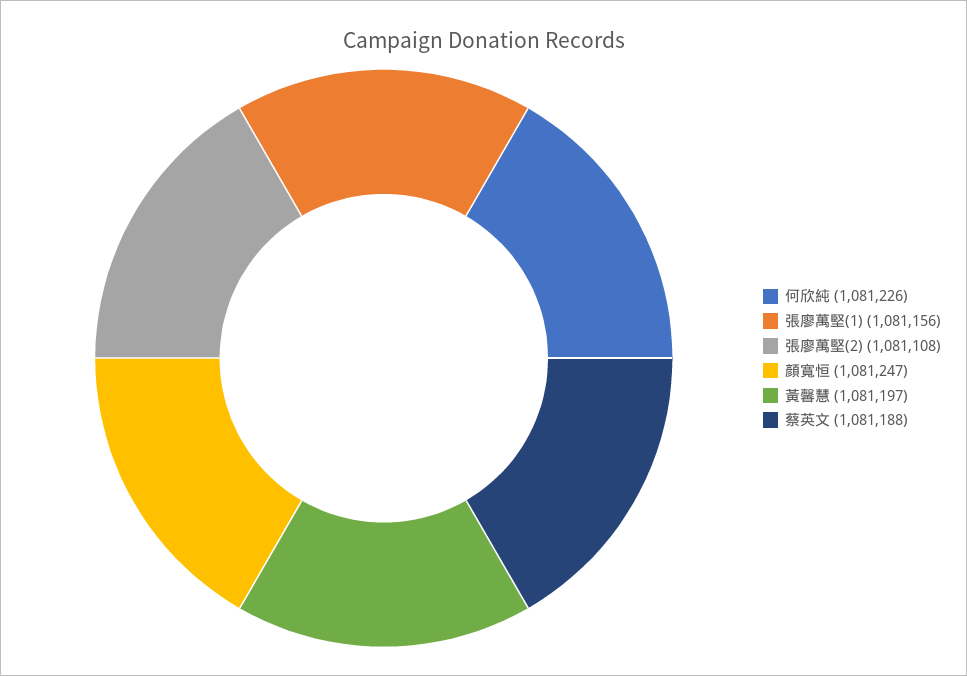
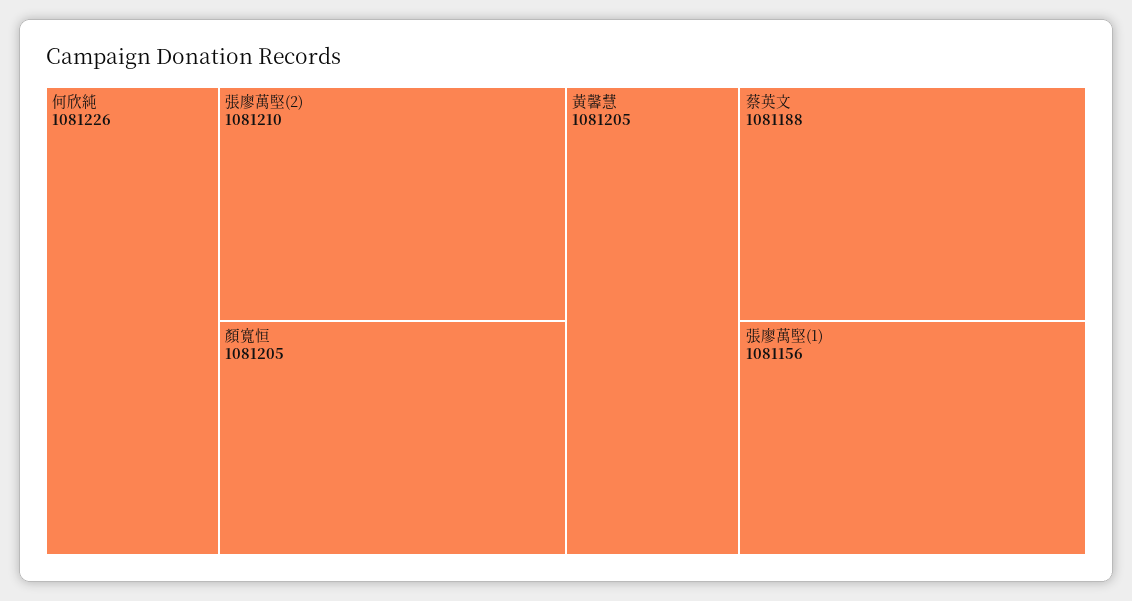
  {
    "何欣純": 1081226,
    "張廖萬堅(1)": 1081156,
-   "張廖萬堅(2)": 1081108,
+   "張廖萬堅(2)": 1081210,
-   "顏寬恒": 1081247,
+   "顏寬恒": 1081205,
-   "黃馨慧": 1081197,
+   "黃馨慧": 1081205,
    "蔡英文": 1081188
  }

